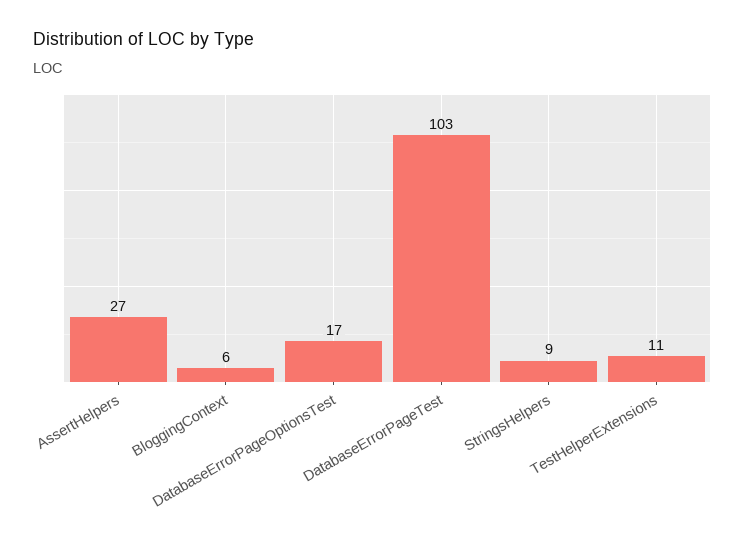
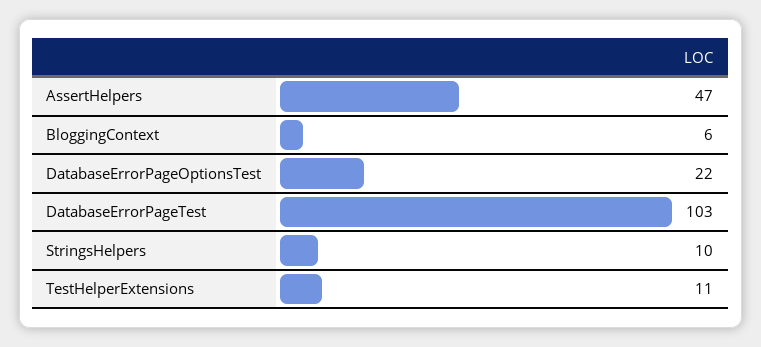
  {
-   "AssertHelpers": 27,
+   "AssertHelpers": 47,
    "BloggingContext": 6,
-   "DatabaseErrorPageOptionsTest": 17,
+   "DatabaseErrorPageOptionsTest": 22,
    "DatabaseErrorPageTest": 103,
-   "StringsHelpers": 9,
+   "StringsHelpers": 10,
    "TestHelperExtensions": 11
  }

